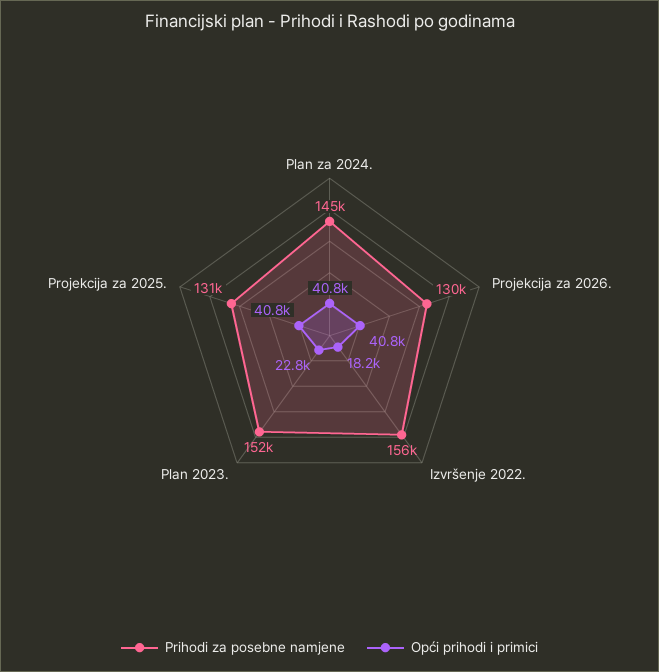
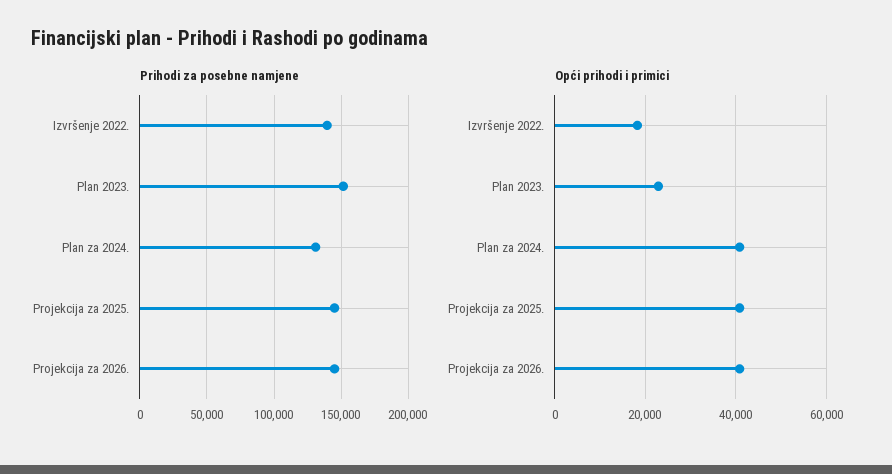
  {
    "Prihodi za posebne namjene": {
-     "Plan za 2024.": 145000,
+     "Plan za 2024.": 130000,
-     "Projekcija za 2026.": 130000,
+     "Projekcija za 2026.": 145000,
-     "Izvršenje 2022.": 156000,
+     "Izvršenje 2022.": 140000,
      "Plan 2023.": 152000,
-     "Projekcija za 2025.": 131000
+     "Projekcija za 2025.": 145000
    },
    "Opći prihodi i primici": {
      "Plan za 2024.": 40800,
      "Projekcija za 2026.": 40800,
      "Izvršenje 2022.": 18200,
      "Plan 2023.": 22800,
      "Projekcija za 2025.": 40800
    }
  }

